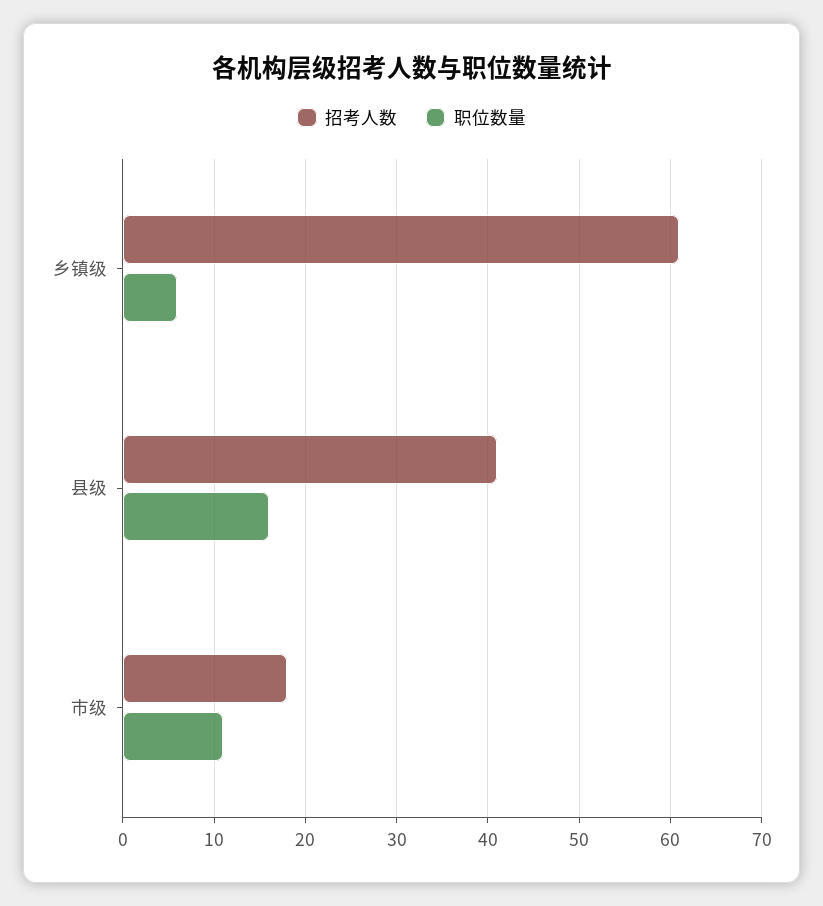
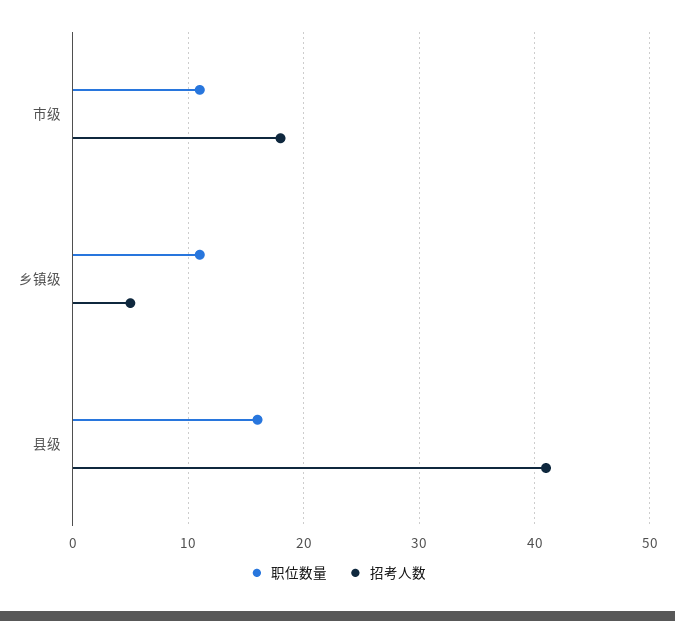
  {
    "招考人数": {
-     "乡镇级": 61,
+     "乡镇级": 5,
      "县级": 41,
      "市级": 18
    },
    "职位数量": {
-     "乡镇级": 6,
+     "乡镇级": 11,
      "县级": 16,
      "市级": 11
    }
  }

